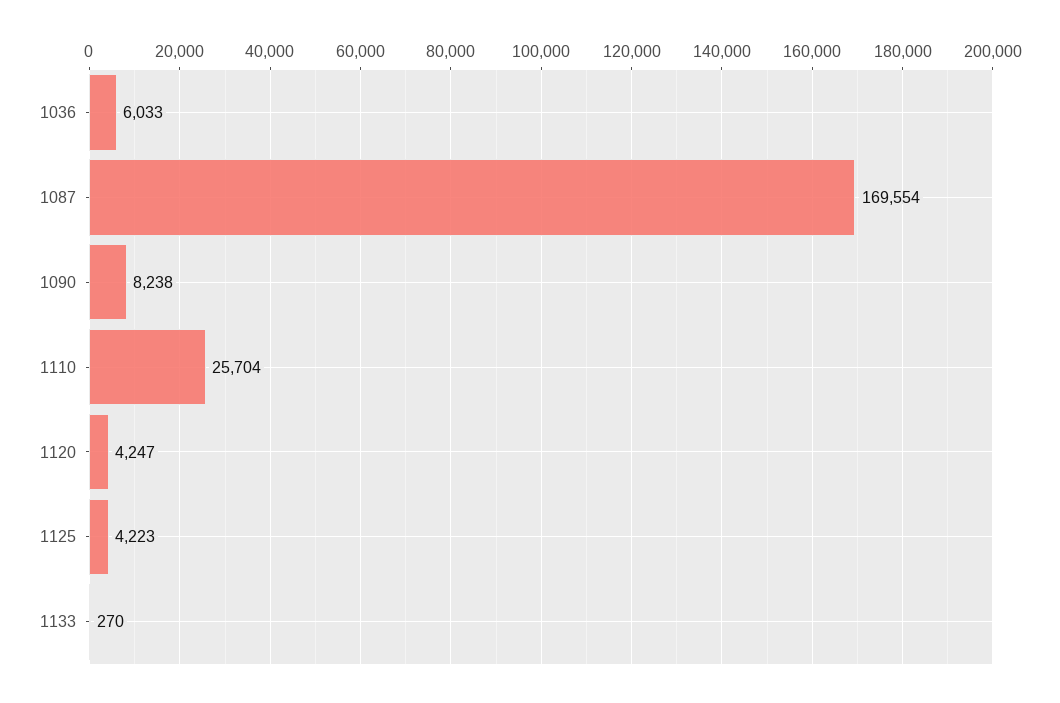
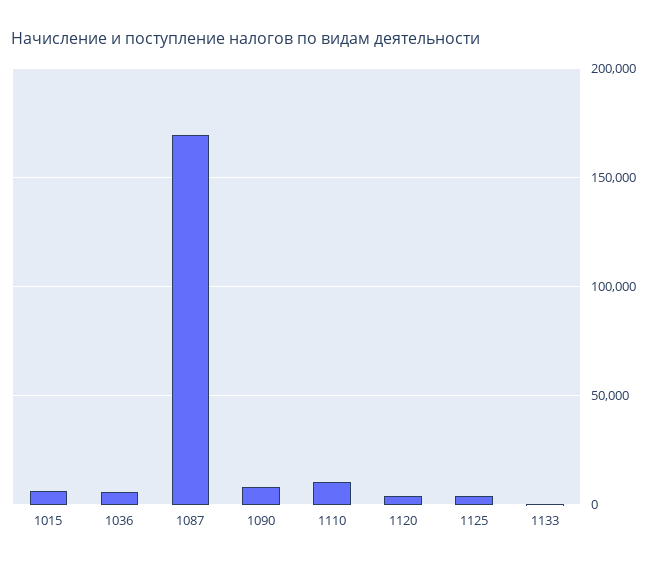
  {
    "1036": 6033,
    "1087": 169554,
    "1090": 8238,
-   "1110": 25704,
+   "1110": 10000,
    "1120": 4247,
    "1125": 4223,
-   "1133": 270
+   "1133": 270,
+   "1015": 5000
  }

